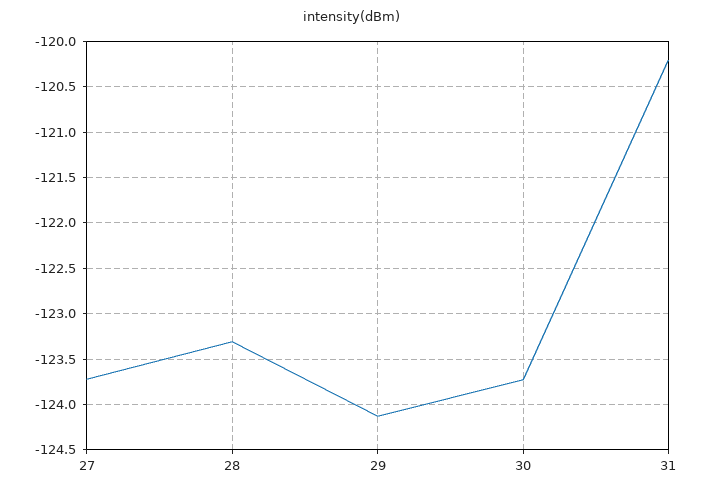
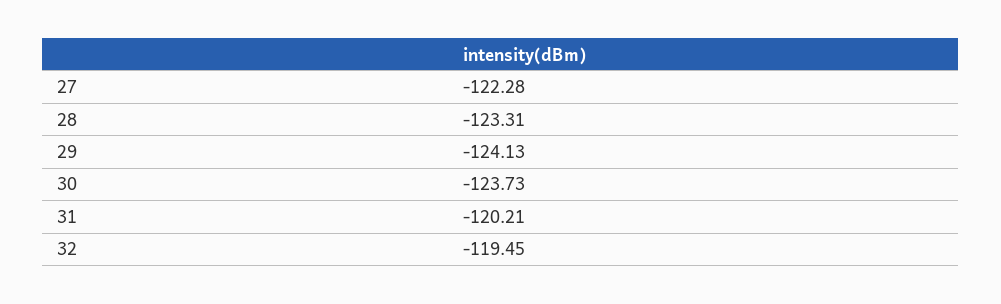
  {
-   "27": -123.7,
+   "27": -122.28,
    "28": -123.31,
    "29": -124.13,
    "30": -123.73,
-   "31": -120.21
+   "31": -120.21,
+   "32": -119.45
  }

